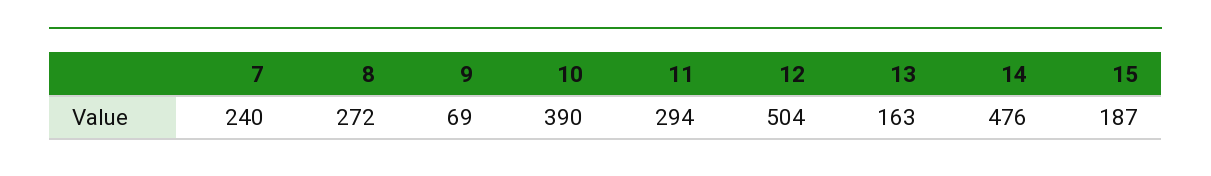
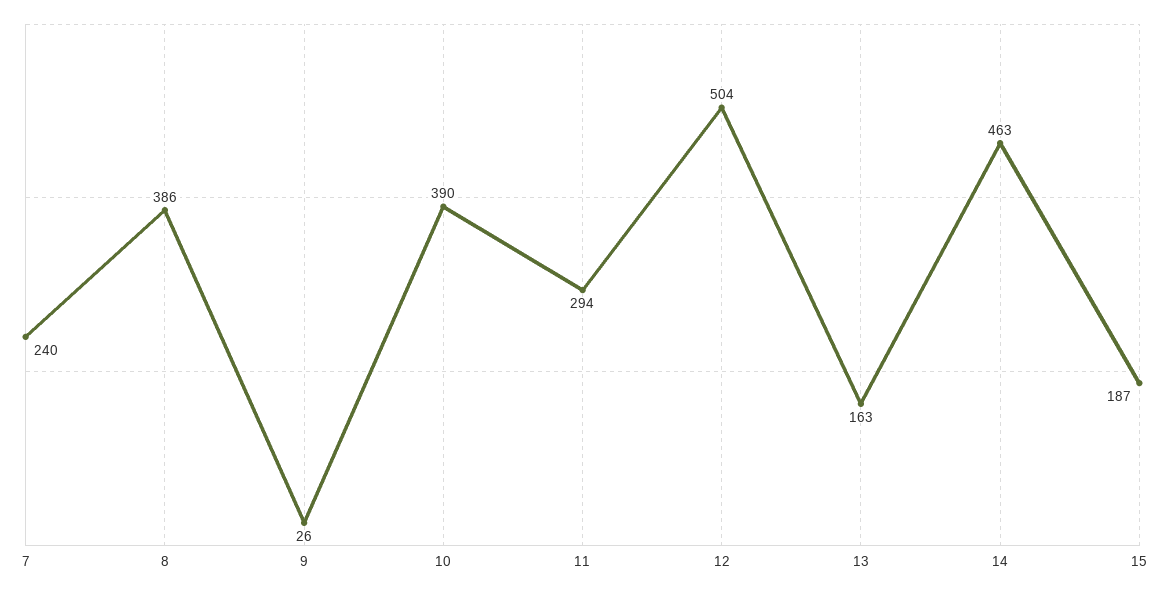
  {
    "7": 240,
-   "8": 272,
+   "8": 386,
-   "9": 69,
+   "9": 26,
    "10": 390,
    "11": 294,
    "12": 504,
    "13": 163,
-   "14": 476,
+   "14": 463,
    "15": 187
  }

